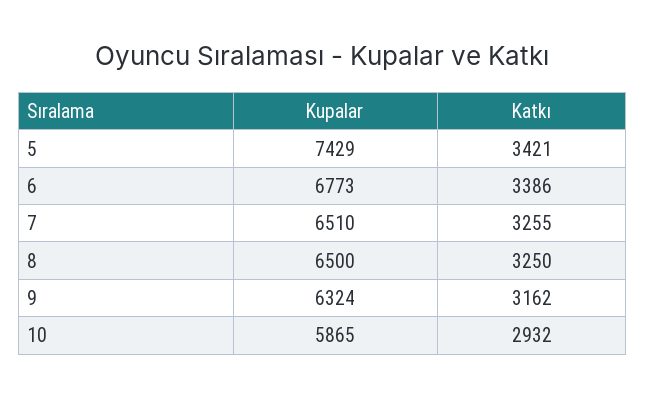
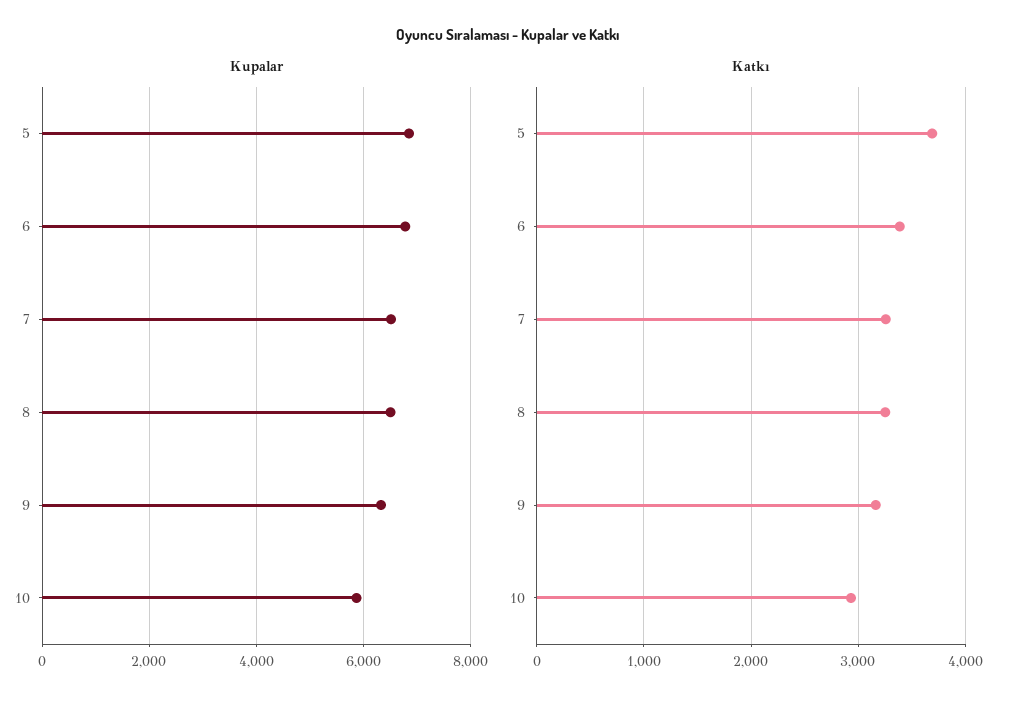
  {
    "Kupalar": {
-     "5": 7429,
+     "5": 6800,
      "6": 6773,
      "7": 6510,
      "8": 6500,
      "9": 6324,
      "10": 5865
    },
    "Katkı": {
-     "5": 3421,
+     "5": 3700,
      "6": 3386,
      "7": 3255,
      "8": 3250,
      "9": 3162,
      "10": 2932
    }
  }

